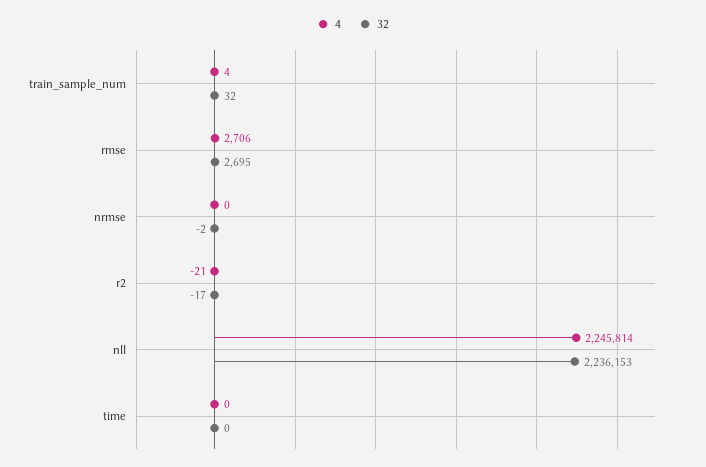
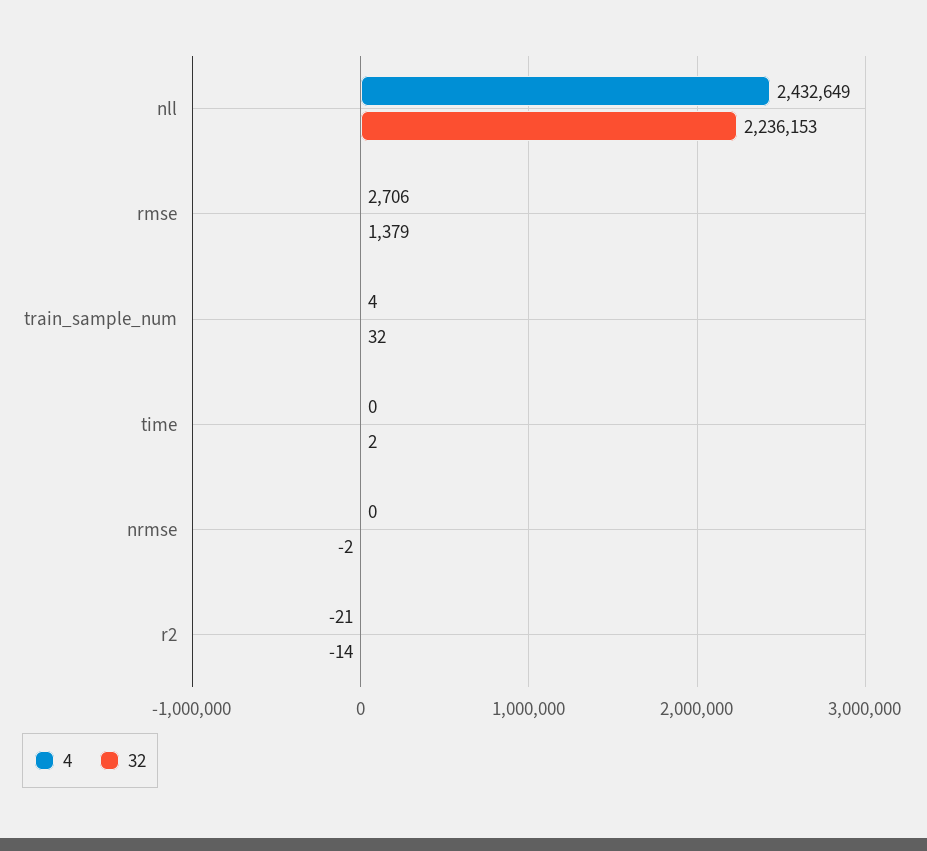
  {
    "4": {
      "train_sample_num": 4,
      "rmse": 2706,
      "nrmse": 0,
      "r2": -21,
-     "nll": 2245814,
+     "nll": 2432649,
      "time": 0
    },
    "32": {
      "train_sample_num": 32,
-     "rmse": 2695,
+     "rmse": 1379,
      "nrmse": -2,
-     "r2": -17,
+     "r2": -14,
      "nll": 2236153,
-     "time": 0
+     "time": 2
    }
  }

